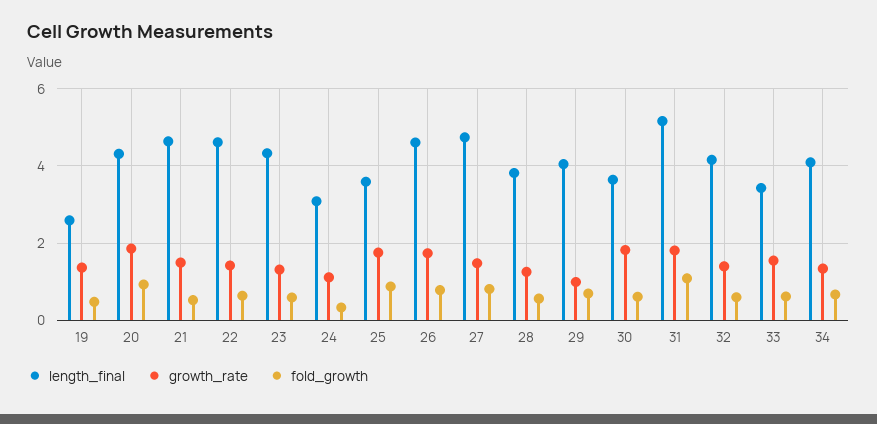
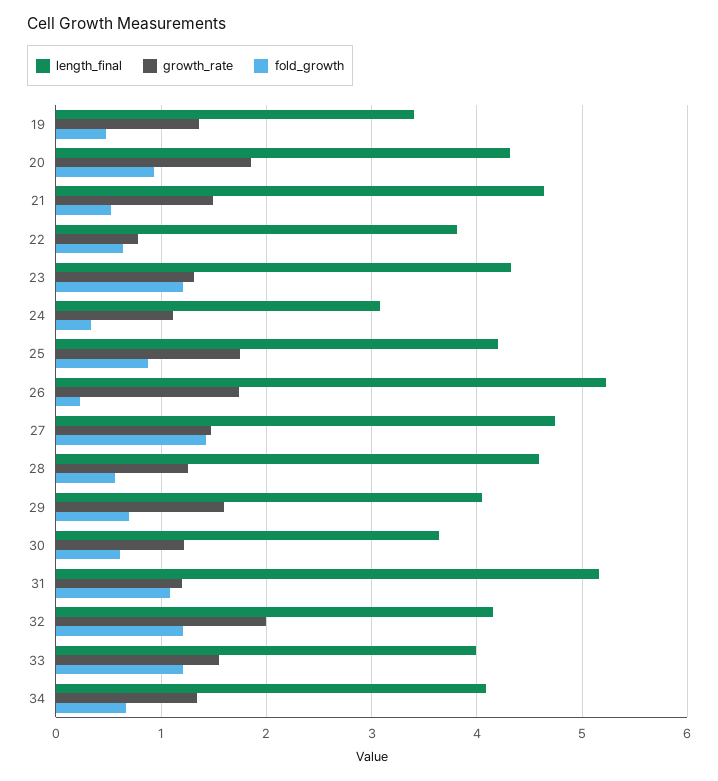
  {
    "length_final": {
-     "19": 2.6,
+     "19": 3.4,
      "20": 4.3,
      "21": 4.6,
-     "22": 4.6,
+     "22": 3.8,
      "23": 4.3,
      "24": 3.1,
-     "25": 3.6,
+     "25": 4.2,
-     "26": 4.6,
+     "26": 5.2,
      "27": 4.7,
-     "28": 3.8,
+     "28": 4.6,
      "29": 4,
      "30": 3.6,
      "31": 5.2,
      "32": 4.2,
-     "33": 3.4,
+     "33": 4,
      "34": 4.1
    },
    "growth_rate": {
      "19": 1.4,
      "20": 1.9,
      "21": 1.5,
-     "22": 1.4,
+     "22": 0.8,
      "23": 1.3,
      "24": 1.1,
      "25": 1.8,
      "26": 1.7,
      "27": 1.5,
      "28": 1.3,
-     "29": 1,
+     "29": 1.6,
-     "30": 1.8,
+     "30": 1.2,
-     "31": 1.8,
+     "31": 1.2,
-     "32": 1.4,
+     "32": 2,
      "33": 1.5,
      "34": 1.3
    },
    "fold_growth": {
      "19": 0.5,
      "20": 0.9,
      "21": 0.5,
      "22": 0.6,
-     "23": 0.6,
+     "23": 1.2,
      "24": 0.3,
      "25": 0.9,
-     "26": 0.8,
+     "26": 0.2,
-     "27": 0.8,
+     "27": 1.4,
      "28": 0.6,
      "29": 0.7,
      "30": 0.6,
      "31": 1.1,
-     "32": 0.6,
+     "32": 1.2,
-     "33": 0.6,
+     "33": 1.2,
      "34": 0.7
    }
  }

